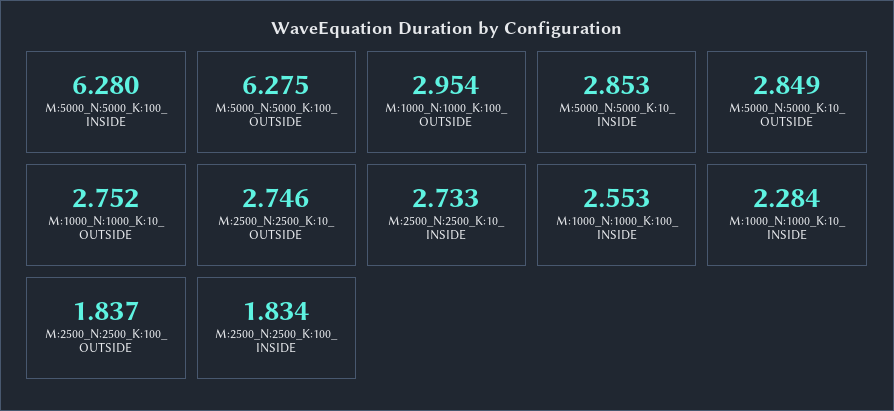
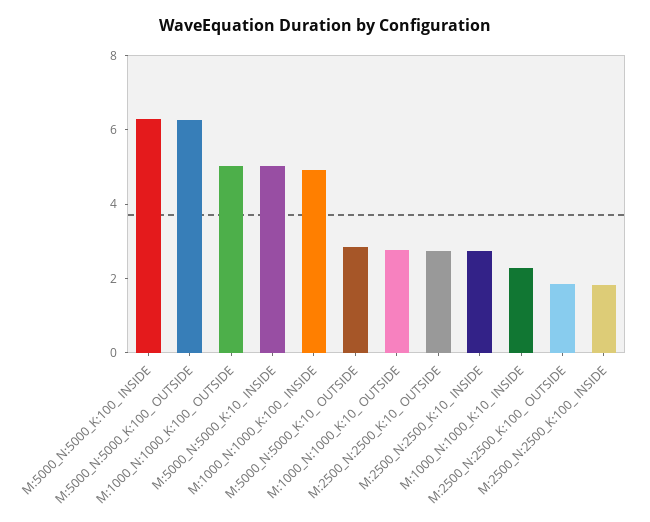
  {
    "M:5000_N:5000_K:100_ INSIDE": 6.28,
    "M:5000_N:5000_K:100_ OUTSIDE": 6.275,
-   "M:1000_N:1000_K:100_ OUTSIDE": 2.954,
+   "M:1000_N:1000_K:100_ OUTSIDE": 5,
-   "M:5000_N:5000_K:10_ INSIDE": 2.853,
+   "M:5000_N:5000_K:10_ INSIDE": 5,
    "M:5000_N:5000_K:10_ OUTSIDE": 2.849,
    "M:1000_N:1000_K:10_ OUTSIDE": 2.752,
    "M:2500_N:2500_K:10_ OUTSIDE": 2.746,
    "M:2500_N:2500_K:10_ INSIDE": 2.733,
-   "M:1000_N:1000_K:100_ INSIDE": 2.553,
+   "M:1000_N:1000_K:100_ INSIDE": 5,
    "M:1000_N:1000_K:10_ INSIDE": 2.284,
    "M:2500_N:2500_K:100_ OUTSIDE": 1.837,
    "M:2500_N:2500_K:100_ INSIDE": 1.834
  }

